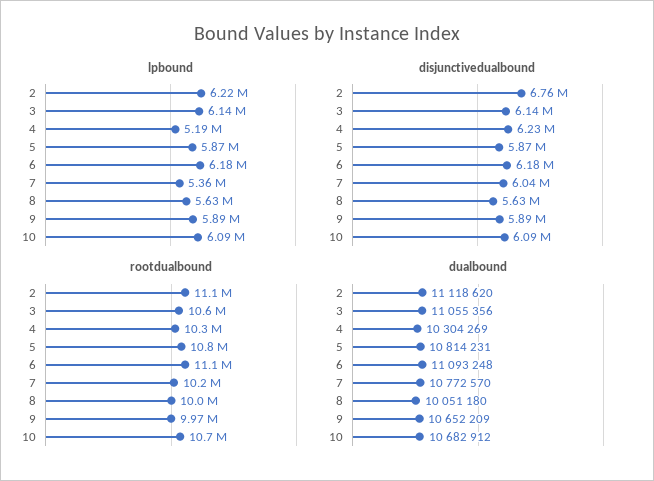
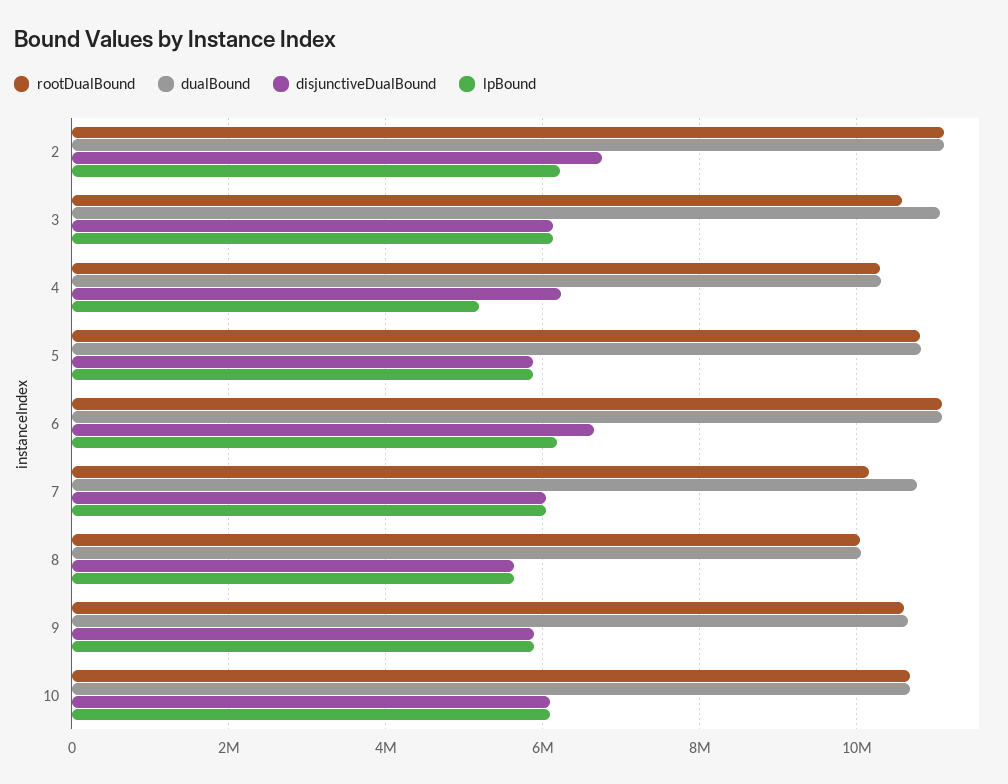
  {
    "lpbound": {
      "2": 6220000,
      "3": 6140000,
      "4": 5190000,
      "5": 5870000,
      "6": 6180000,
-     "7": 5360000,
+     "7": 6000000,
      "8": 5630000,
      "9": 5890000,
      "10": 6090000
    },
    "disjunctivedualbound": {
      "2": 6760000,
      "3": 6140000,
      "4": 6230000,
      "5": 5870000,
-     "6": 6180000,
+     "6": 6600000,
      "7": 6040000,
      "8": 5630000,
      "9": 5890000,
      "10": 6090000
    },
    "rootdualbound": {
      "2": 11100000,
      "3": 10600000,
      "4": 10300000,
      "5": 10800000,
      "6": 11100000,
      "7": 10200000,
      "8": 10000000,
-     "9": 9970000,
+     "9": 10600000,
      "10": 10700000
    },
    "dualbound": {
      "2": 11118620,
      "3": 11055356,
      "4": 10304269,
      "5": 10814231,
      "6": 11093248,
      "7": 10772570,
      "8": 10051180,
      "9": 10652209,
      "10": 10682912
    }
  }

